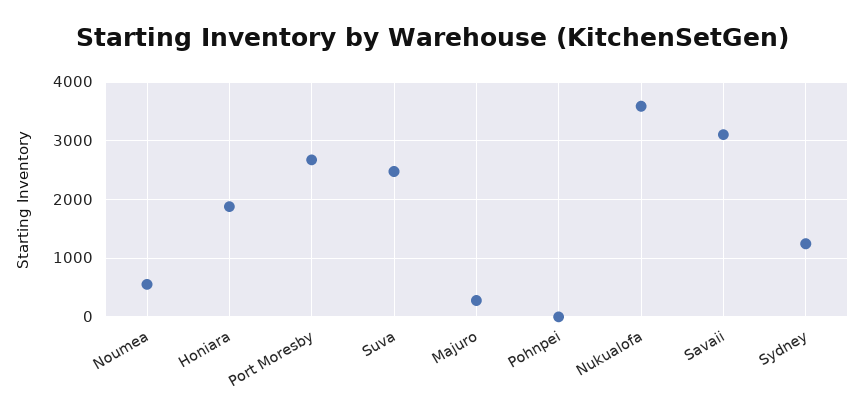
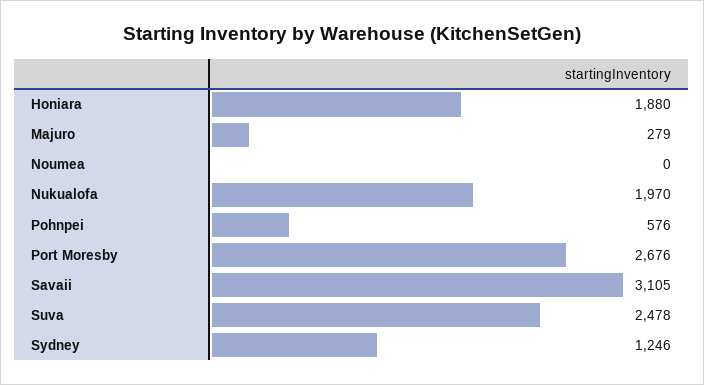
  {
-   "Noumea": 600,
+   "Noumea": 0,
    "Honiara": 1880,
    "Port Moresby": 2676,
    "Suva": 2478,
    "Majuro": 279,
-   "Pohnpei": 0,
+   "Pohnpei": 576,
-   "Nukualofa": 3600,
+   "Nukualofa": 1970,
    "Savaii": 3105,
    "Sydney": 1246
  }

